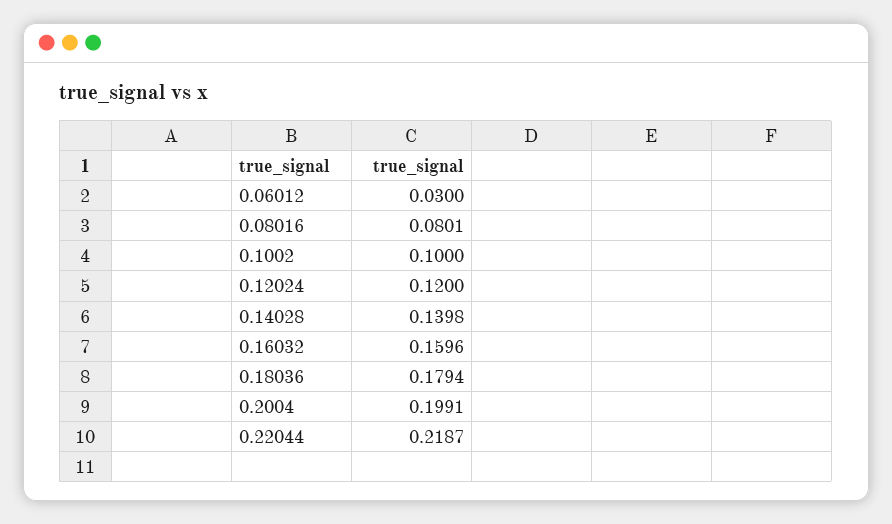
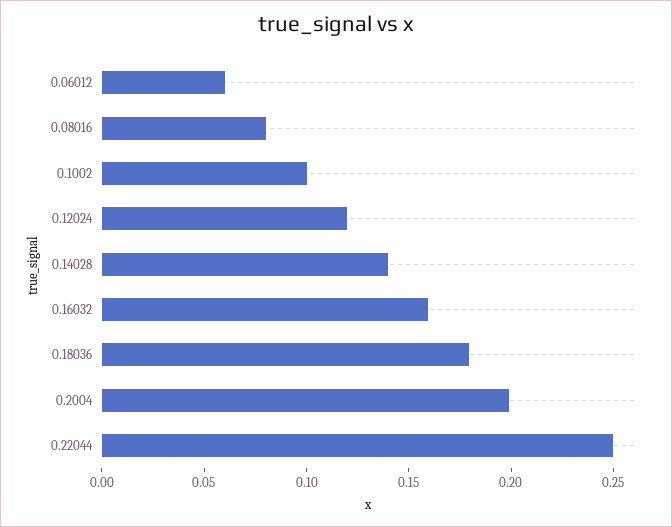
  {
-   "0.06012": 0.03,
+   "0.06012": 0.06,
    "0.08016": 0.0801,
    "0.1002": 0.1,
    "0.12024": 0.12,
    "0.14028": 0.1398,
    "0.16032": 0.1596,
    "0.18036": 0.1794,
    "0.2004": 0.1991,
-   "0.22044": 0.2187
+   "0.22044": 0.25
  }

